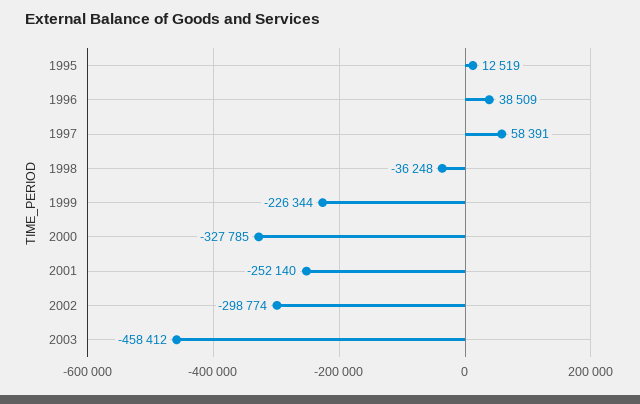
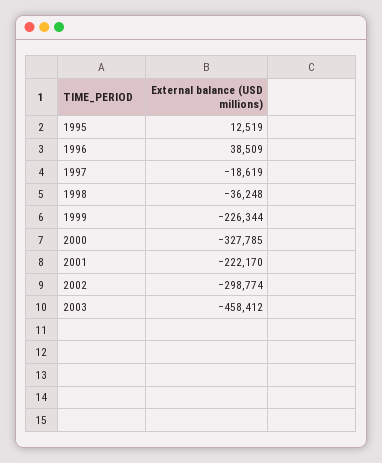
  {
    "1995": 12519,
    "1996": 38509,
-   "1997": 58391,
+   "1997": -18619,
    "1998": -36248,
    "1999": -226344,
    "2000": -327785,
-   "2001": -252140,
+   "2001": -222170,
    "2002": -298774,
    "2003": -458412
  }

